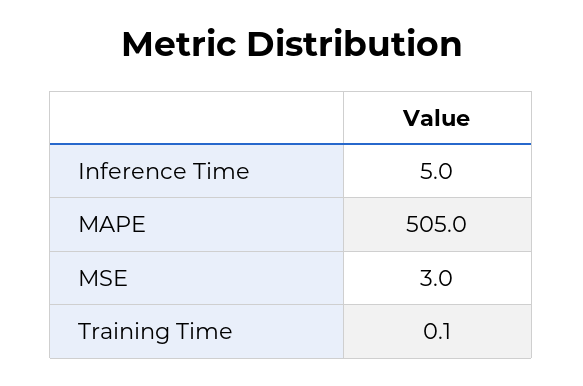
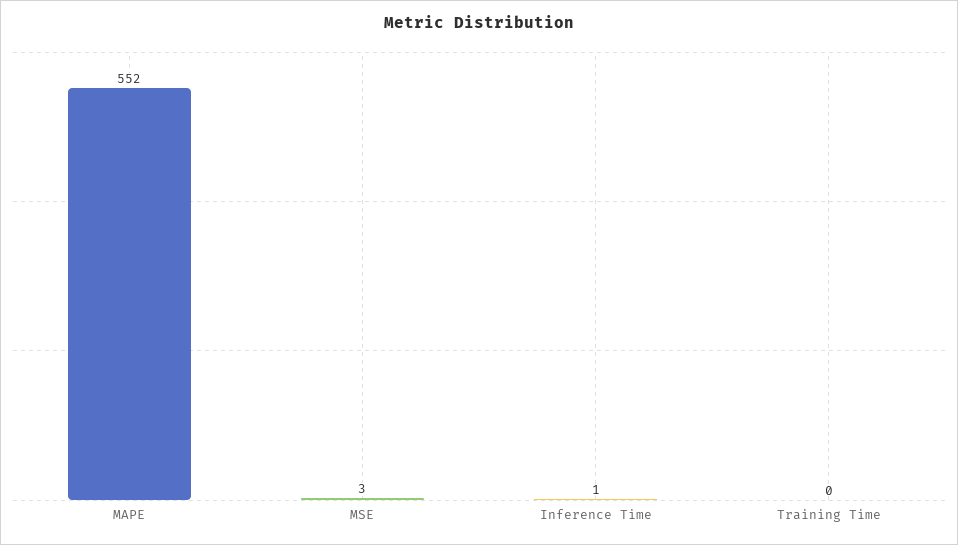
  {
-   "Inference Time": 5,
+   "Inference Time": 1,
-   "MAPE": 505,
+   "MAPE": 552,
    "MSE": 3,
    "Training Time": 0.1
  }

